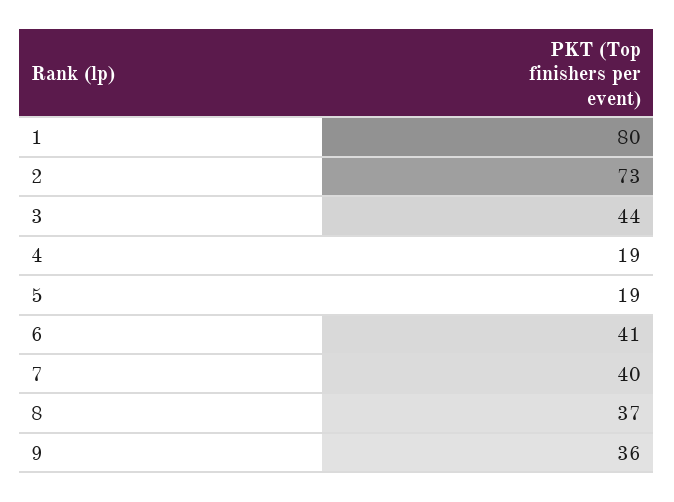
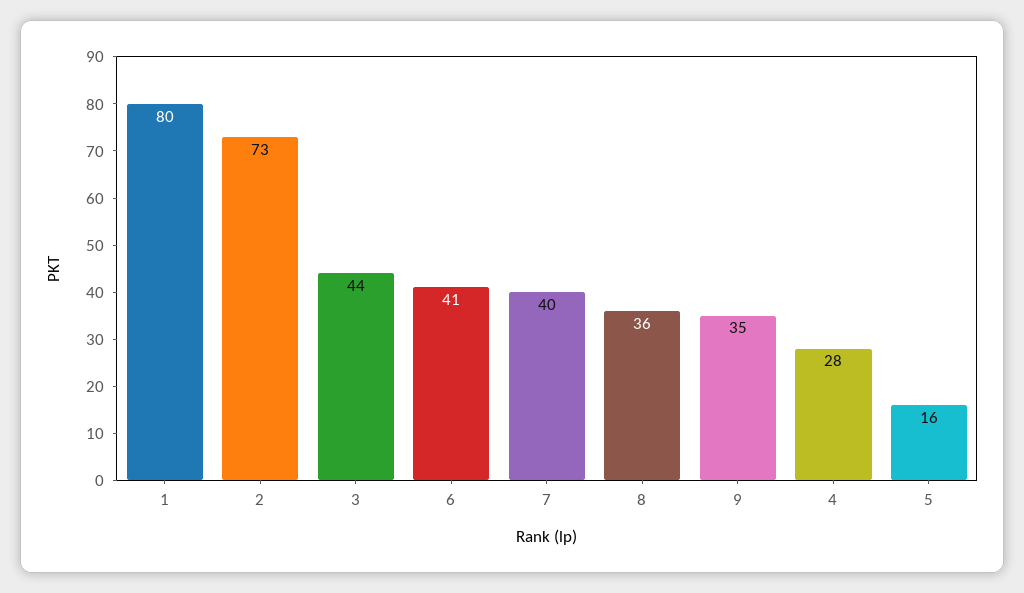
  {
    "1": 80,
    "2": 73,
    "3": 44,
-   "4": 19,
+   "4": 28,
-   "5": 19,
+   "5": 16,
    "6": 41,
    "7": 40,
-   "8": 37,
+   "8": 36,
-   "9": 36
+   "9": 35
  }

